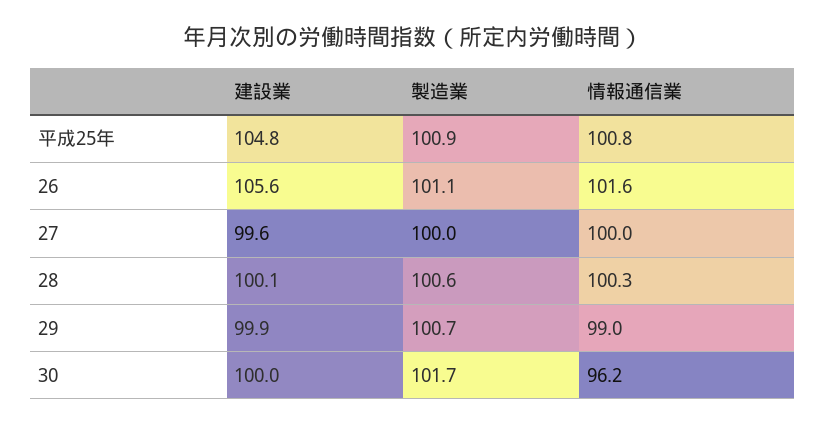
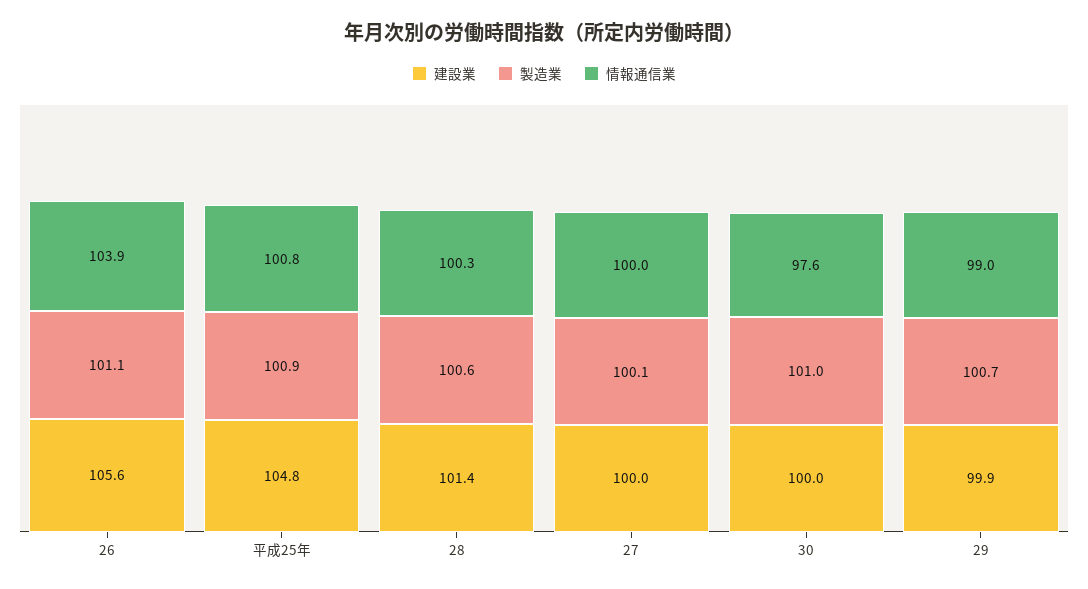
  {
    "建設業": {
      "平成25年": 104.8,
      "26": 105.6,
-     "27": 99.6,
+     "27": 100,
-     "28": 100.1,
+     "28": 101.4,
      "29": 99.9,
      "30": 100
    },
    "製造業": {
      "平成25年": 100.9,
      "26": 101.1,
-     "27": 100,
+     "27": 100.1,
      "28": 100.6,
      "29": 100.7,
-     "30": 101.7
+     "30": 101
    },
    "情報通信業": {
      "平成25年": 100.8,
-     "26": 101.6,
+     "26": 103.9,
      "27": 100,
      "28": 100.3,
      "29": 99,
-     "30": 96.2
+     "30": 97.6
    }
  }

